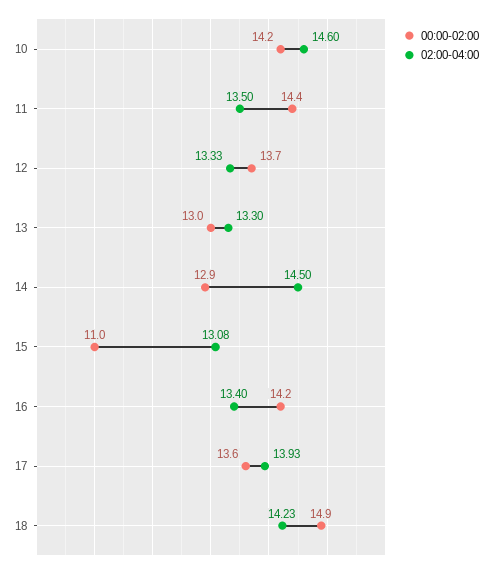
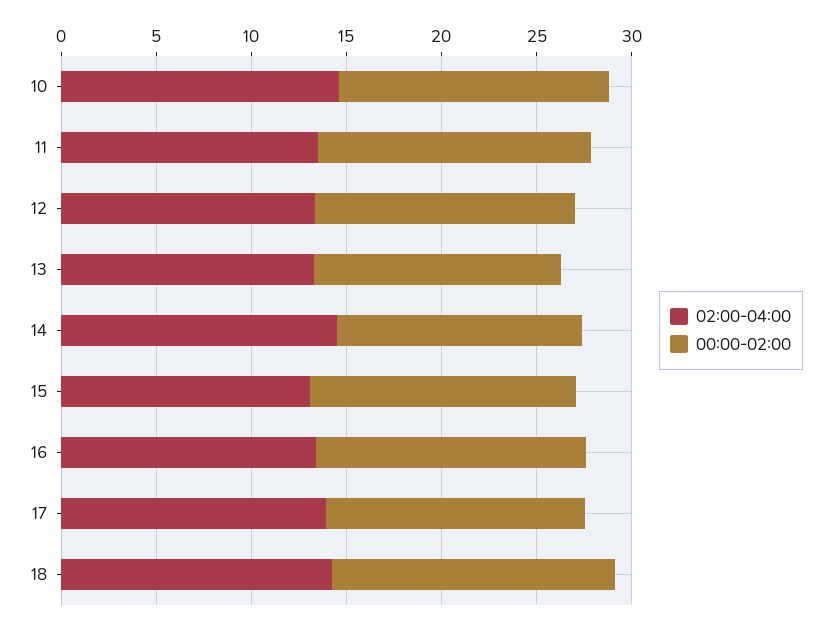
  {
    "00:00-02:00": {
      "10": 14.2,
      "11": 14.4,
      "12": 13.7,
      "13": 13,
      "14": 12.9,
-     "15": 11,
+     "15": 14,
      "16": 14.2,
      "17": 13.6,
      "18": 14.9
    },
    "02:00-04:00": {
      "10": 14.6,
      "11": 13.5,
      "12": 13.33,
      "13": 13.3,
      "14": 14.5,
      "15": 13.08,
      "16": 13.4,
      "17": 13.93,
      "18": 14.23
    }
  }

